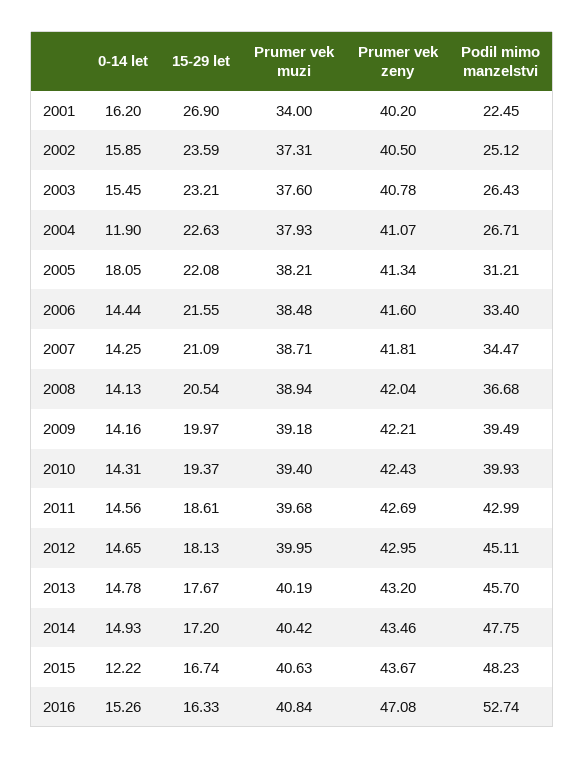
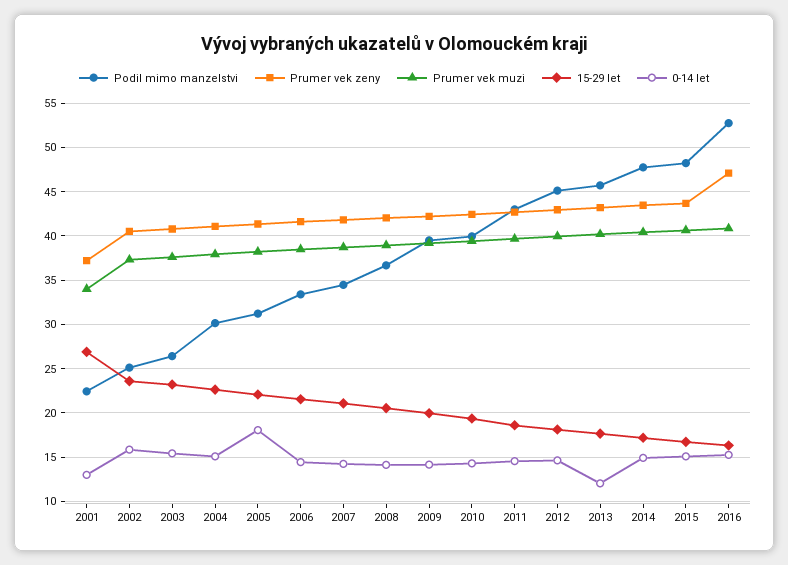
  {
    "0-14 let": {
-     "2001": 16.2,
+     "2001": 13,
      "2002": 15.85,
      "2003": 15.45,
-     "2004": 11.9,
+     "2004": 15,
      "2005": 18.05,
      "2006": 14.44,
      "2007": 14.25,
      "2008": 14.13,
      "2009": 14.16,
      "2010": 14.31,
      "2011": 14.56,
      "2012": 14.65,
-     "2013": 14.78,
+     "2013": 12,
      "2014": 14.93,
-     "2015": 12.22,
+     "2015": 15,
      "2016": 15.26
    },
    "15-29 let": {
      "2001": 26.9,
      "2002": 23.59,
      "2003": 23.21,
      "2004": 22.63,
      "2005": 22.08,
      "2006": 21.55,
      "2007": 21.09,
      "2008": 20.54,
      "2009": 19.97,
      "2010": 19.37,
      "2011": 18.61,
      "2012": 18.13,
      "2013": 17.67,
      "2014": 17.2,
      "2015": 16.74,
      "2016": 16.33
    },
    "Prumer vek muzi": {
      "2001": 34,
      "2002": 37.31,
      "2003": 37.6,
      "2004": 37.93,
      "2005": 38.21,
      "2006": 38.48,
      "2007": 38.71,
      "2008": 38.94,
      "2009": 39.18,
      "2010": 39.4,
      "2011": 39.68,
      "2012": 39.95,
      "2013": 40.19,
      "2014": 40.42,
      "2015": 40.63,
      "2016": 40.84
    },
    "Prumer vek zeny": {
-     "2001": 40.2,
+     "2001": 37,
      "2002": 40.5,
      "2003": 40.78,
      "2004": 41.07,
      "2005": 41.34,
      "2006": 41.6,
      "2007": 41.81,
      "2008": 42.04,
      "2009": 42.21,
      "2010": 42.43,
      "2011": 42.69,
      "2012": 42.95,
      "2013": 43.2,
      "2014": 43.46,
      "2015": 43.67,
      "2016": 47.08
    },
    "Podil mimo manzelstvi": {
      "2001": 22.45,
      "2002": 25.12,
      "2003": 26.43,
-     "2004": 26.71,
+     "2004": 30,
      "2005": 31.21,
      "2006": 33.4,
      "2007": 34.47,
      "2008": 36.68,
      "2009": 39.49,
      "2010": 39.93,
      "2011": 42.99,
      "2012": 45.11,
      "2013": 45.7,
      "2014": 47.75,
      "2015": 48.23,
      "2016": 52.74
    }
  }

